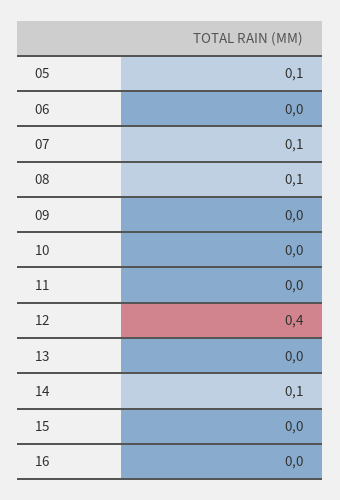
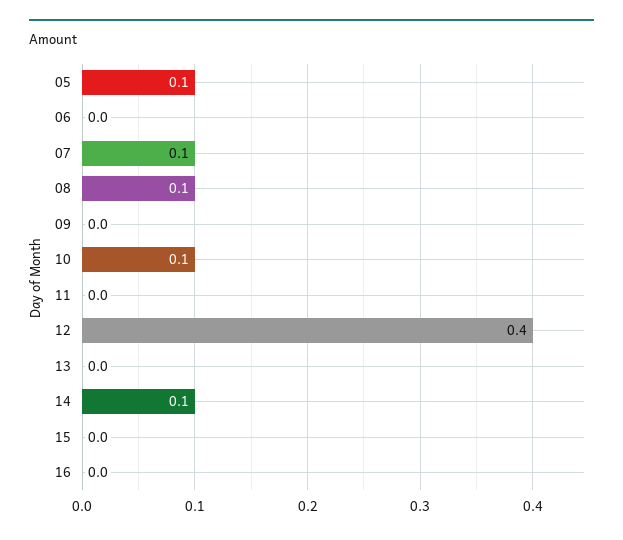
  {
    "05": 0.1,
    "06": 0,
    "07": 0.1,
    "08": 0.1,
    "09": 0,
-   "10": 0,
+   "10": 0.1,
    "11": 0,
    "12": 0.4,
    "13": 0,
    "14": 0.1,
    "15": 0,
    "16": 0
  }

